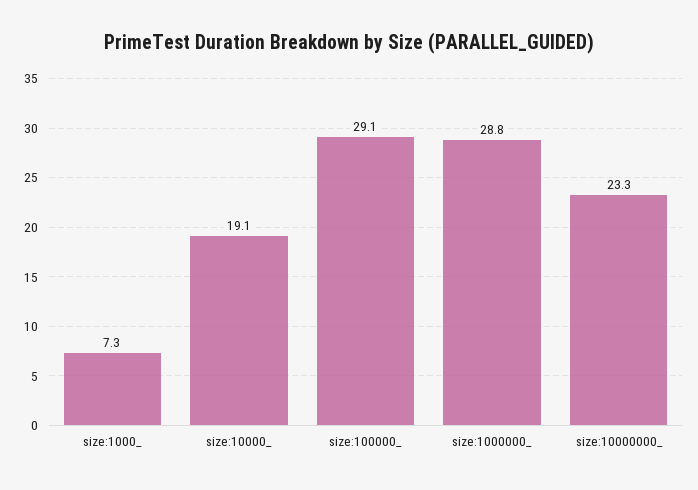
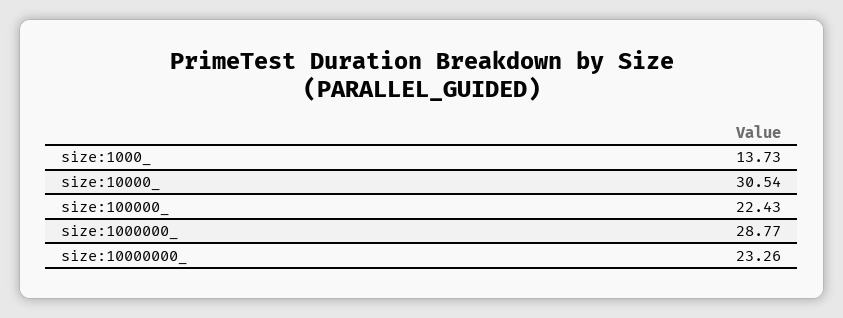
  {
-   "size:1000_": 7.3,
+   "size:1000_": 13.73,
-   "size:10000_": 19.1,
+   "size:10000_": 30.54,
-   "size:100000_": 29.1,
+   "size:100000_": 22.43,
    "size:1000000_": 28.77,
    "size:10000000_": 23.26
  }

